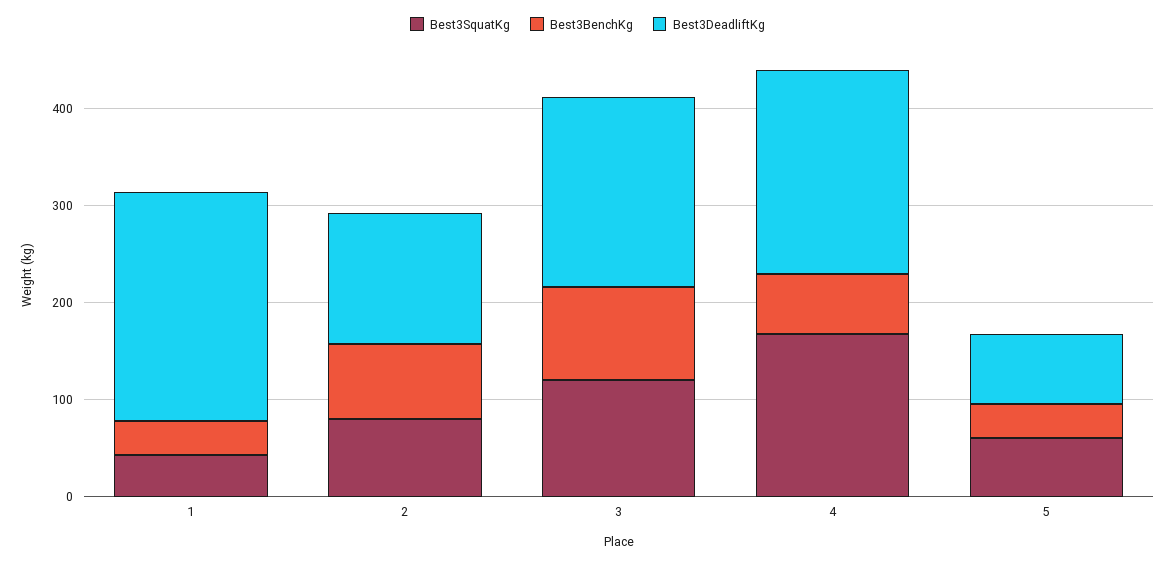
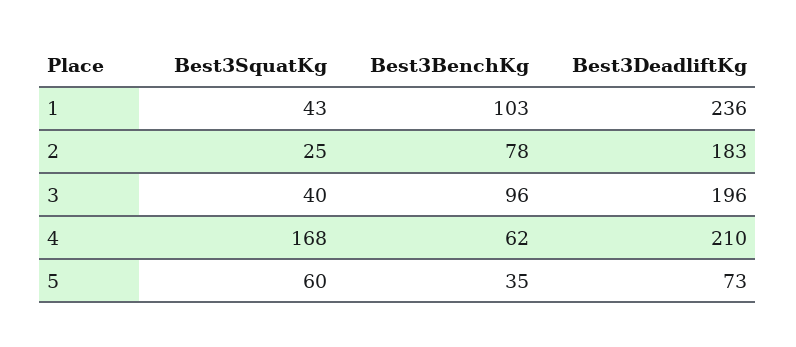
  {
    "Best3SquatKg": {
      "1": 43,
-     "2": 80,
+     "2": 25,
-     "3": 120,
+     "3": 40,
      "4": 168,
      "5": 60
    },
    "Best3BenchKg": {
-     "1": 40,
+     "1": 103,
      "2": 78,
      "3": 96,
      "4": 62,
      "5": 35
    },
    "Best3DeadliftKg": {
      "1": 236,
-     "2": 140,
+     "2": 183,
      "3": 196,
      "4": 210,
      "5": 73
    }
  }

